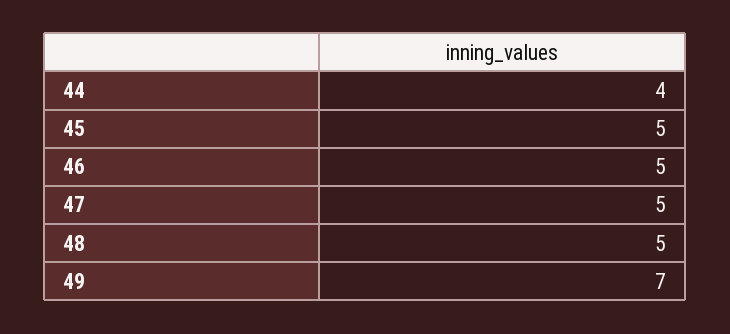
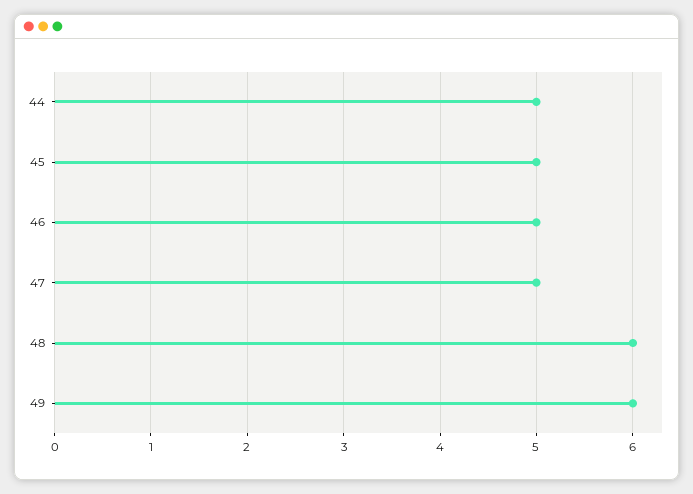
  {
-   "44": 4,
+   "44": 5,
    "45": 5,
    "46": 5,
    "47": 5,
-   "48": 5,
+   "48": 6,
-   "49": 7
+   "49": 6
  }

